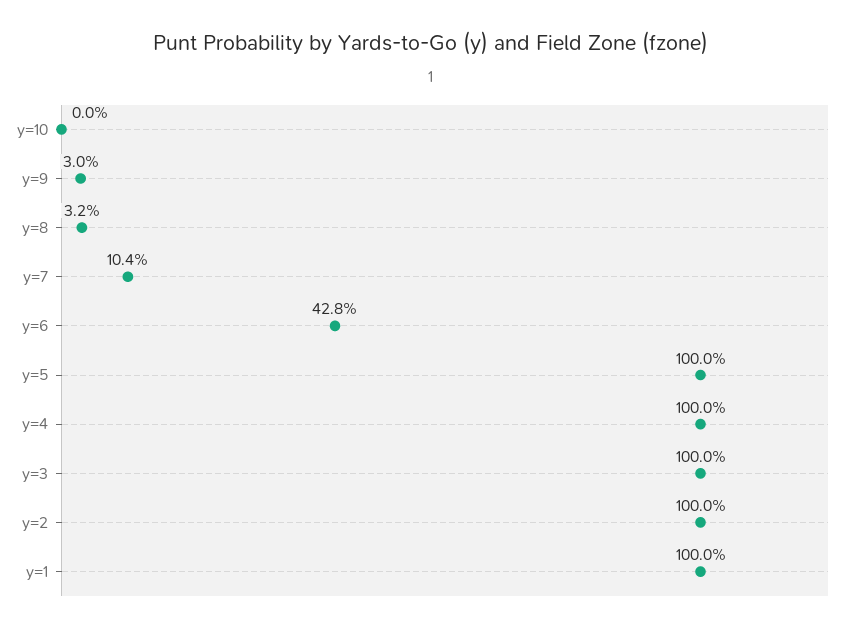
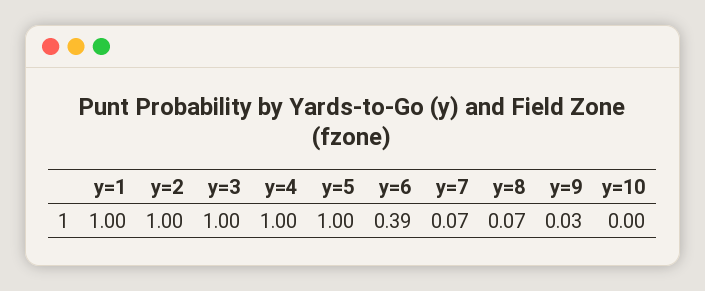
  {
    "y=10": 0,
    "y=9": 0.03,
-   "y=8": 0.032,
+   "y=8": 0.07,
-   "y=7": 0.104,
+   "y=7": 0.07,
-   "y=6": 0.428,
+   "y=6": 0.39,
    "y=5": 1,
    "y=4": 1,
    "y=3": 1,
    "y=2": 1,
    "y=1": 1
  }

